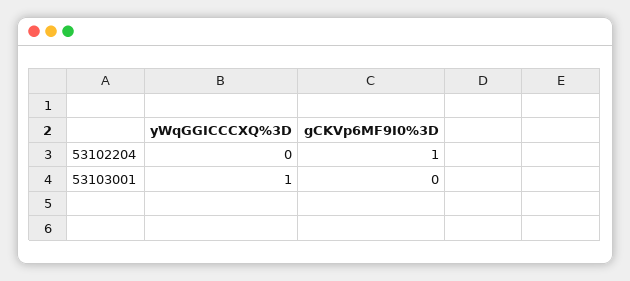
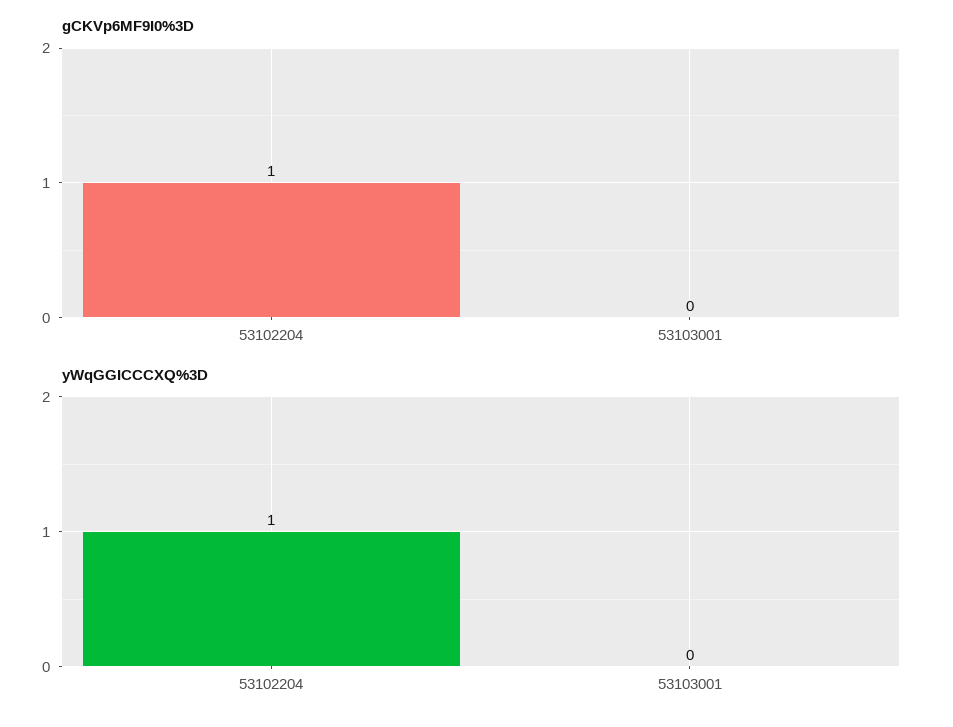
  {
    "yWqGGICCCXQ%3D": {
-     "53102204": 0,
+     "53102204": 1,
-     "53103001": 1
+     "53103001": 0
    },
    "gCKVp6MF9I0%3D": {
      "53102204": 1,
      "53103001": 0
    }
  }

